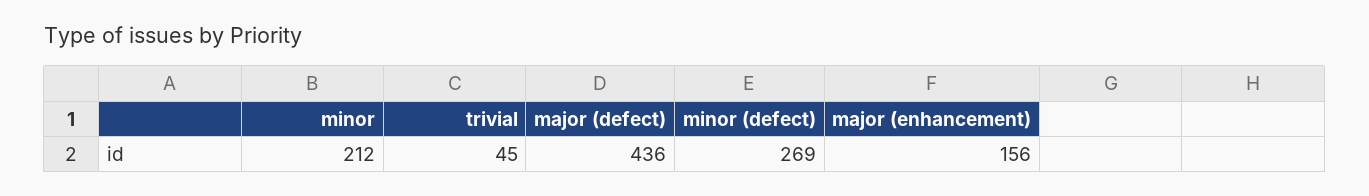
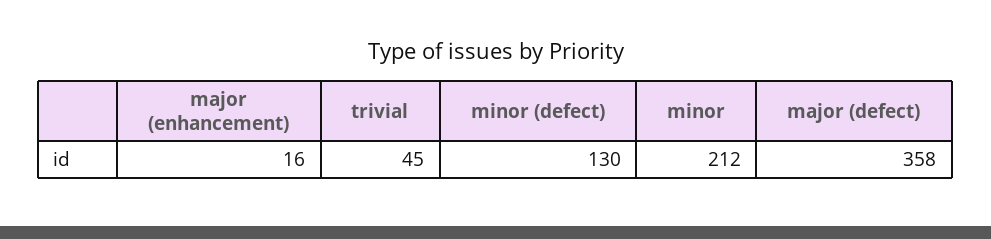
  {
    "minor": 212,
    "trivial": 45,
-   "major (defect)": 436,
+   "major (defect)": 358,
-   "minor (defect)": 269,
+   "minor (defect)": 130,
-   "major (enhancement)": 156
+   "major (enhancement)": 16
  }

